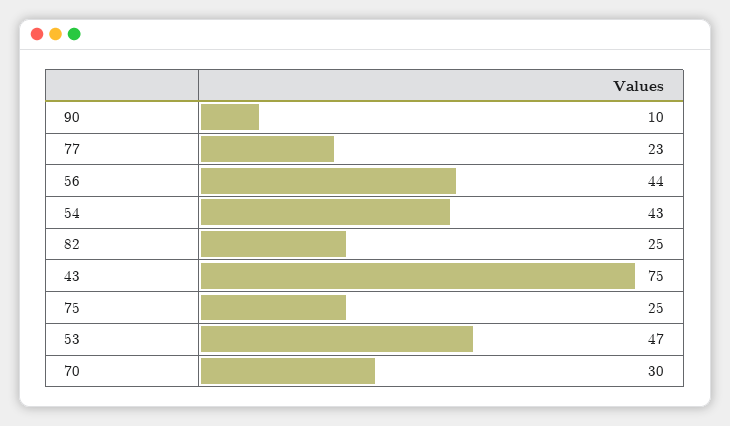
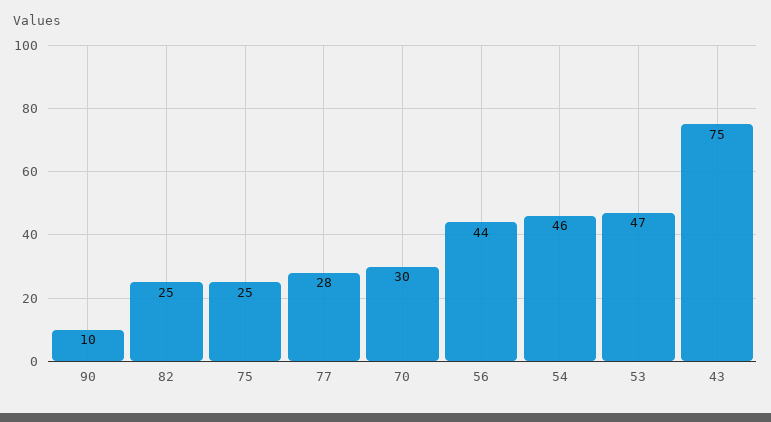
  {
    "90": 10,
-   "77": 23,
+   "77": 28,
    "56": 44,
-   "54": 43,
+   "54": 46,
    "82": 25,
    "43": 75,
    "75": 25,
    "53": 47,
    "70": 30
  }

